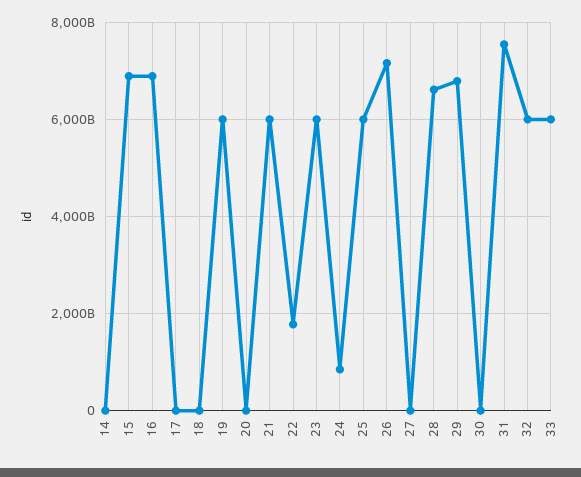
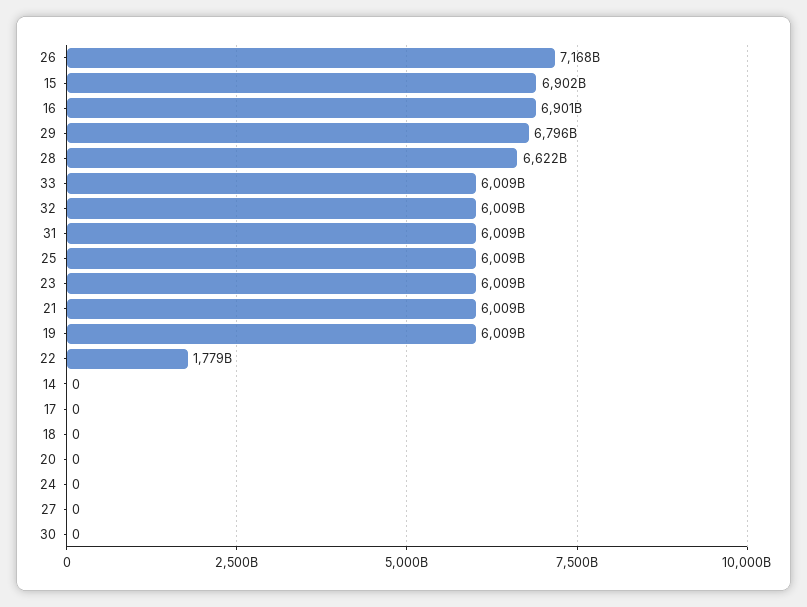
  {
    "14": 0,
    "15": 6902000000000,
    "16": 6901000000000,
    "17": 0,
    "18": 0,
    "19": 6009000000000,
    "20": 0,
    "21": 6009000000000,
    "22": 1779000000000,
    "23": 6009000000000,
-   "24": 800000000000,
+   "24": 0,
    "25": 6009000000000,
    "26": 7168000000000,
    "27": 0,
    "28": 6622000000000,
    "29": 6796000000000,
    "30": 0,
-   "31": 7600000000000,
+   "31": 6009000000000,
    "32": 6009000000000,
    "33": 6009000000000
  }

